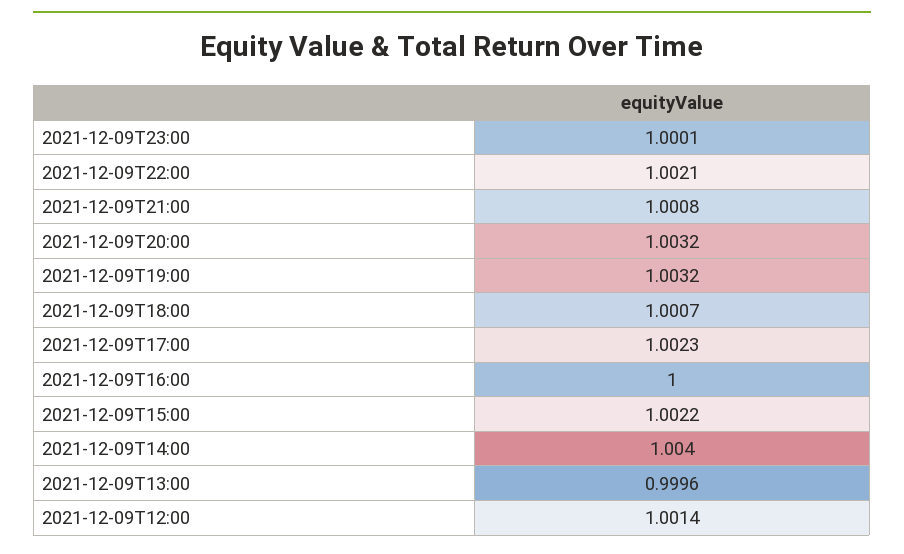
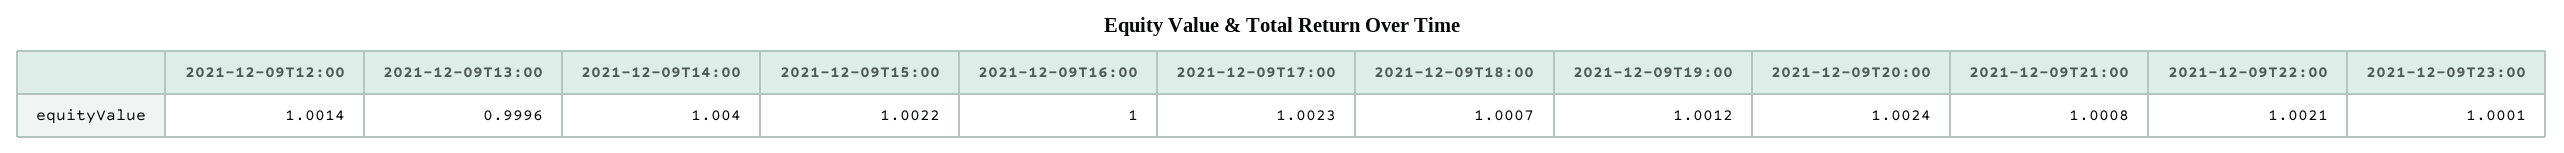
  {
    "2021-12-09T23:00": 1.0001,
    "2021-12-09T22:00": 1.0021,
    "2021-12-09T21:00": 1.0008,
-   "2021-12-09T20:00": 1.0032,
+   "2021-12-09T20:00": 1.0024,
-   "2021-12-09T19:00": 1.0032,
+   "2021-12-09T19:00": 1.0012,
    "2021-12-09T18:00": 1.0007,
    "2021-12-09T17:00": 1.0023,
    "2021-12-09T16:00": 1,
    "2021-12-09T15:00": 1.0022,
    "2021-12-09T14:00": 1.004,
    "2021-12-09T13:00": 0.9996,
    "2021-12-09T12:00": 1.0014
  }

